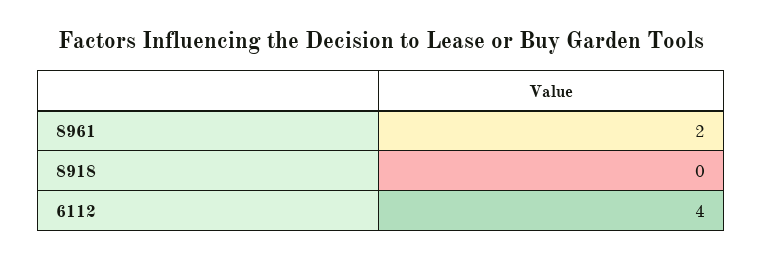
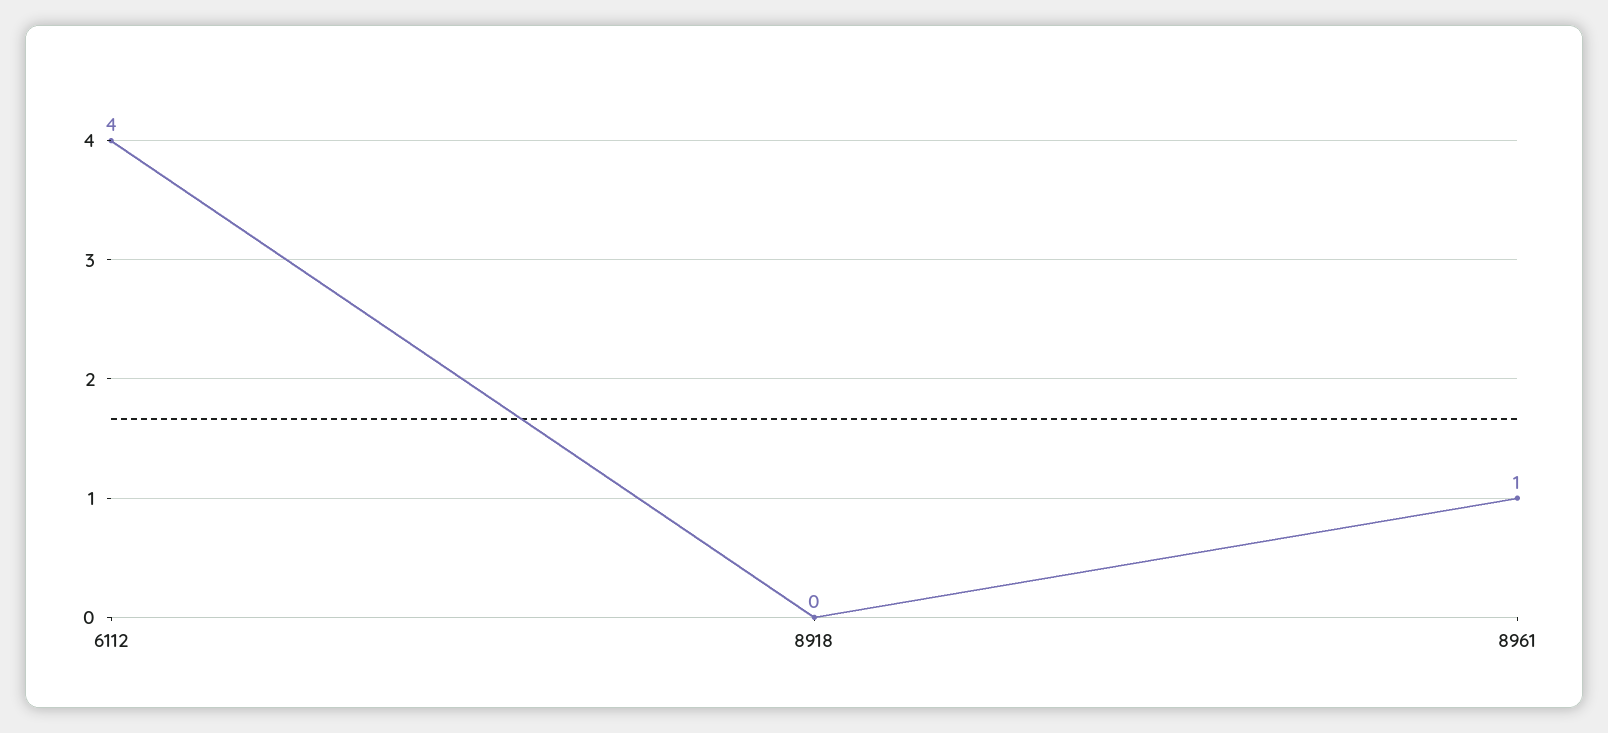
  {
-   "8961": 2,
+   "8961": 1,
    "8918": 0,
    "6112": 4
  }

